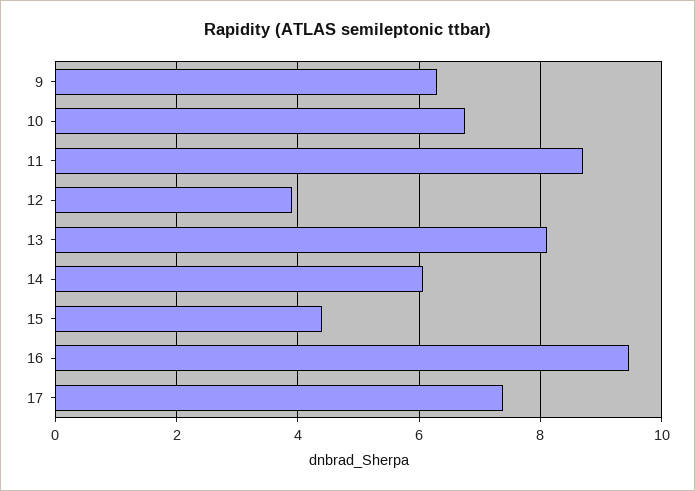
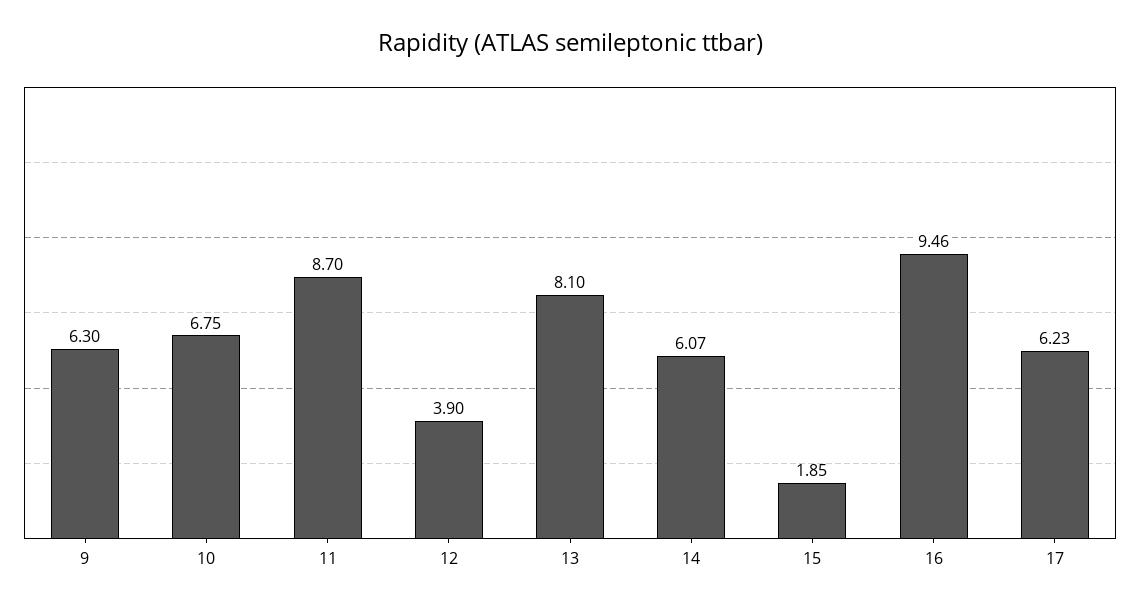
  {
    "9": 6.3,
    "10": 6.75,
    "11": 8.7,
    "12": 3.9,
    "13": 8.1,
    "14": 6.07,
-   "15": 4.4,
+   "15": 1.85,
    "16": 9.46,
-   "17": 7.4
+   "17": 6.23
  }

